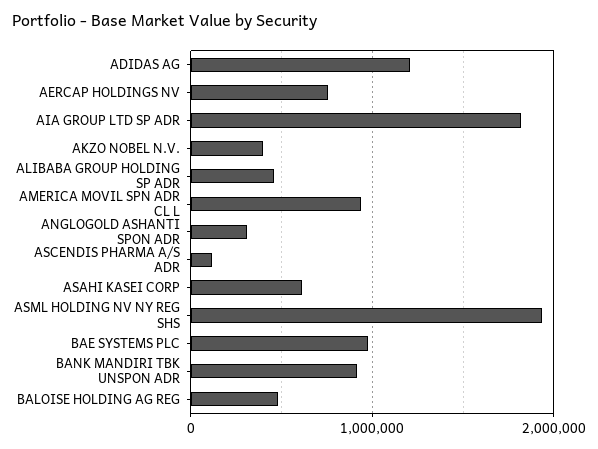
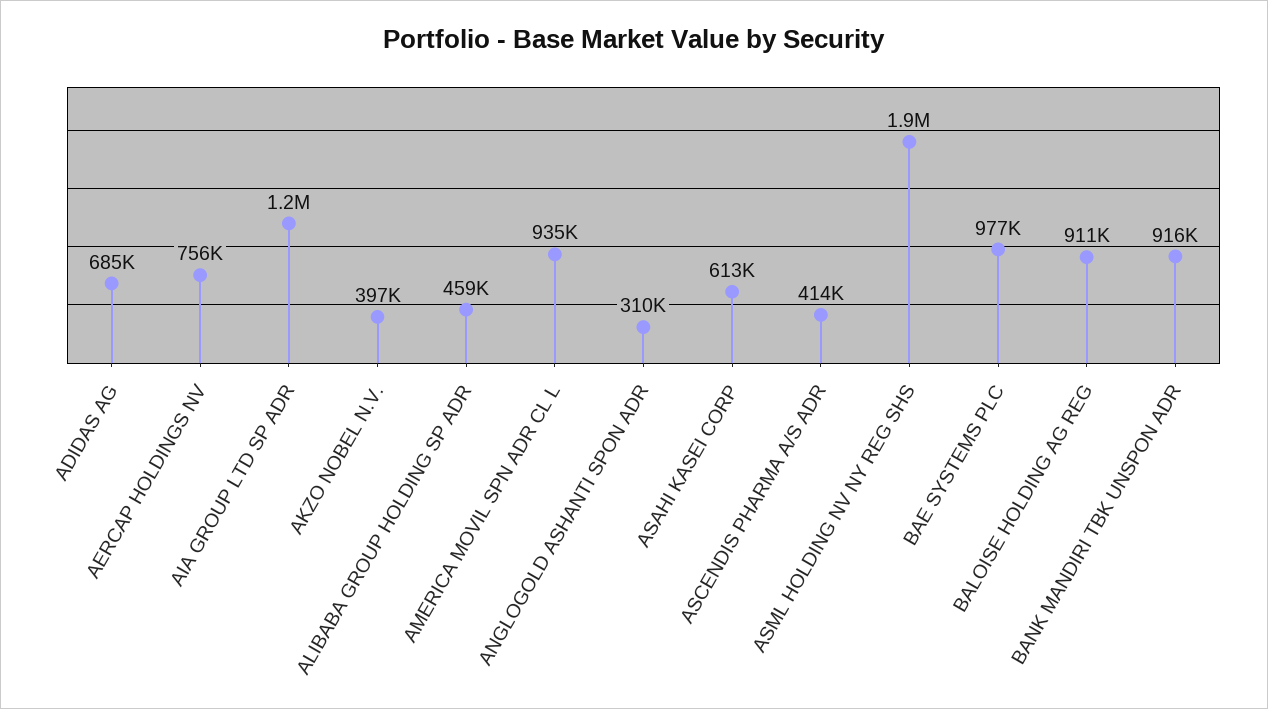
  {
-   "ADIDAS AG": 1200000,
+   "ADIDAS AG": 685000,
    "AERCAP HOLDINGS NV": 756000,
-   "AIA GROUP LTD SP ADR": 1800000,
+   "AIA GROUP LTD SP ADR": 1200000,
    "AKZO NOBEL N.V.": 397000,
    "ALIBABA GROUP HOLDING SP ADR": 459000,
    "AMERICA MOVIL SPN ADR CL L": 935000,
    "ANGLOGOLD ASHANTI SPON ADR": 310000,
-   "ASCENDIS PHARMA A/S ADR": 100000,
+   "ASCENDIS PHARMA A/S ADR": 414000,
    "ASAHI KASEI CORP": 613000,
    "ASML HOLDING NV NY REG SHS": 1900000,
    "BAE SYSTEMS PLC": 977000,
    "BANK MANDIRI TBK UNSPON ADR": 916000,
-   "BALOISE HOLDING AG REG": 500000
+   "BALOISE HOLDING AG REG": 911000
  }

